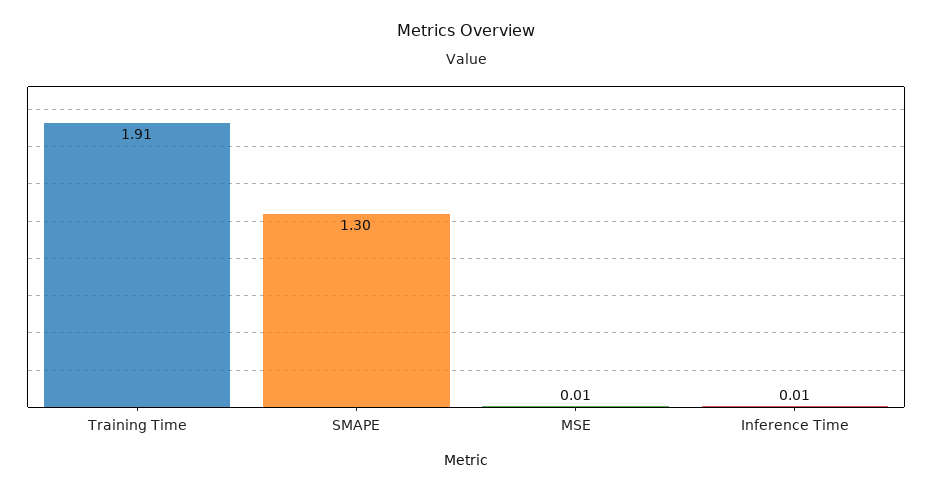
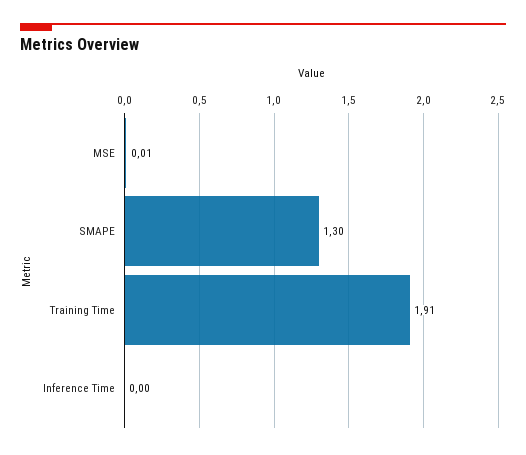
  {
    "Training Time": 1.91,
    "SMAPE": 1.3,
    "MSE": 0.01,
-   "Inference Time": 0.01
+   "Inference Time": 0
  }

